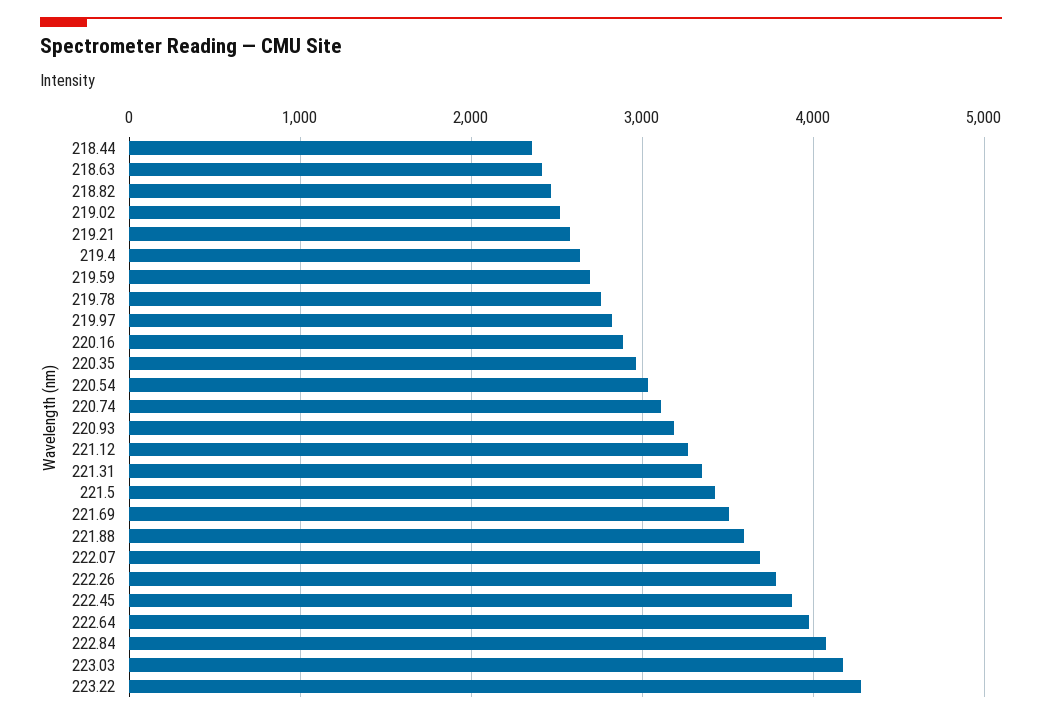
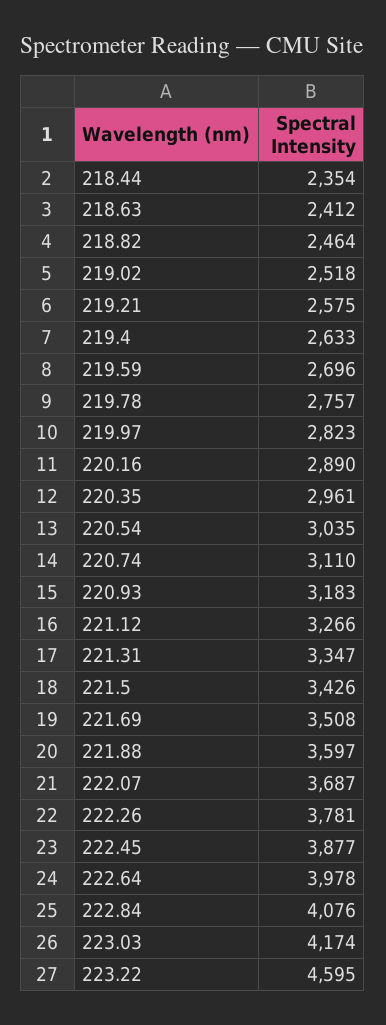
  {
    "218.44": 2354,
    "218.63": 2412,
    "218.82": 2464,
    "219.02": 2518,
    "219.21": 2575,
    "219.4": 2633,
    "219.59": 2696,
    "219.78": 2757,
    "219.97": 2823,
    "220.16": 2890,
    "220.35": 2961,
    "220.54": 3035,
    "220.74": 3110,
    "220.93": 3183,
    "221.12": 3266,
    "221.31": 3347,
    "221.5": 3426,
    "221.69": 3508,
    "221.88": 3597,
    "222.07": 3687,
    "222.26": 3781,
    "222.45": 3877,
    "222.64": 3978,
    "222.84": 4076,
    "223.03": 4174,
-   "223.22": 4300
+   "223.22": 4595
  }

